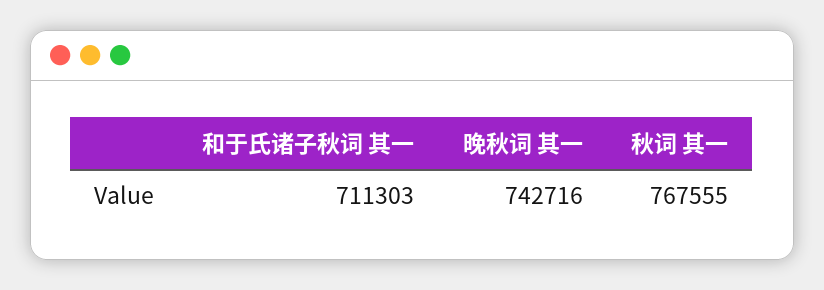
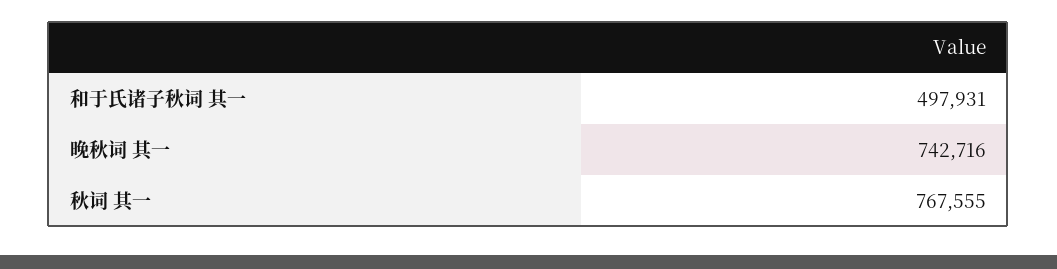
  {
-   "和于氏诸子秋词 其一": 711303,
+   "和于氏诸子秋词 其一": 497931,
    "晚秋词 其一": 742716,
    "秋词 其一": 767555
  }

